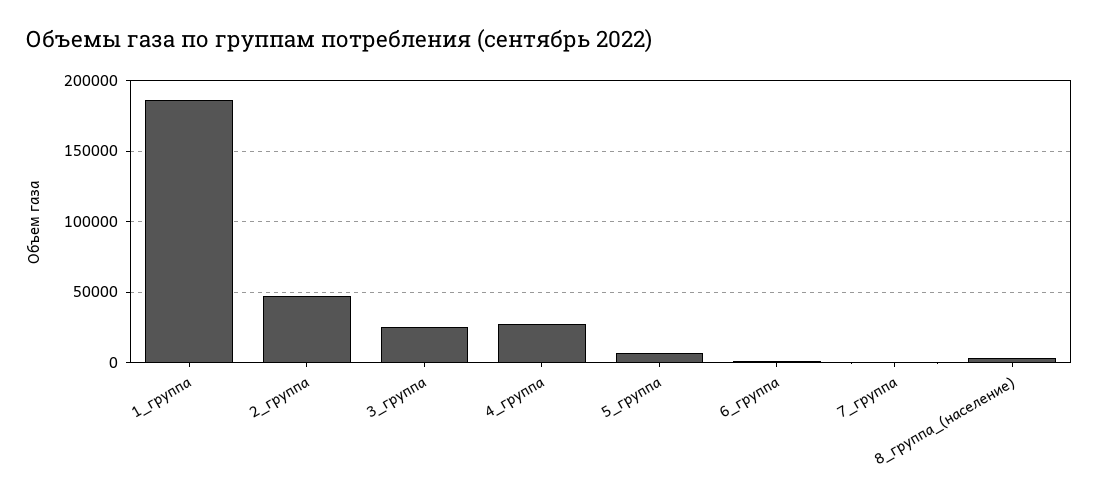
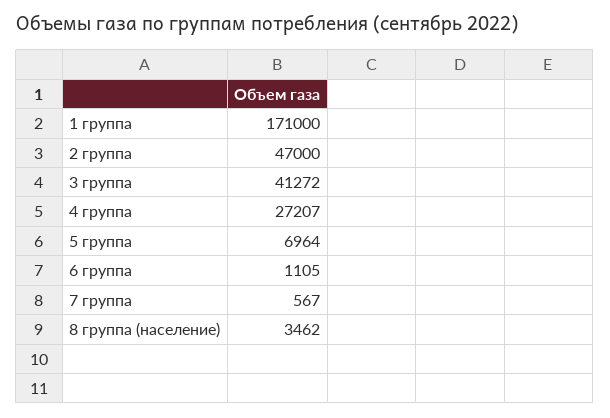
  {
-   "1_группа": 185000,
+   "1_группа": 171000,
    "2_группа": 47000,
-   "3_группа": 25000,
+   "3_группа": 41272,
    "4_группа": 27207,
    "5_группа": 6964,
    "6_группа": 1105,
    "7_группа": 567,
    "8_группа_(население)": 3462
  }

